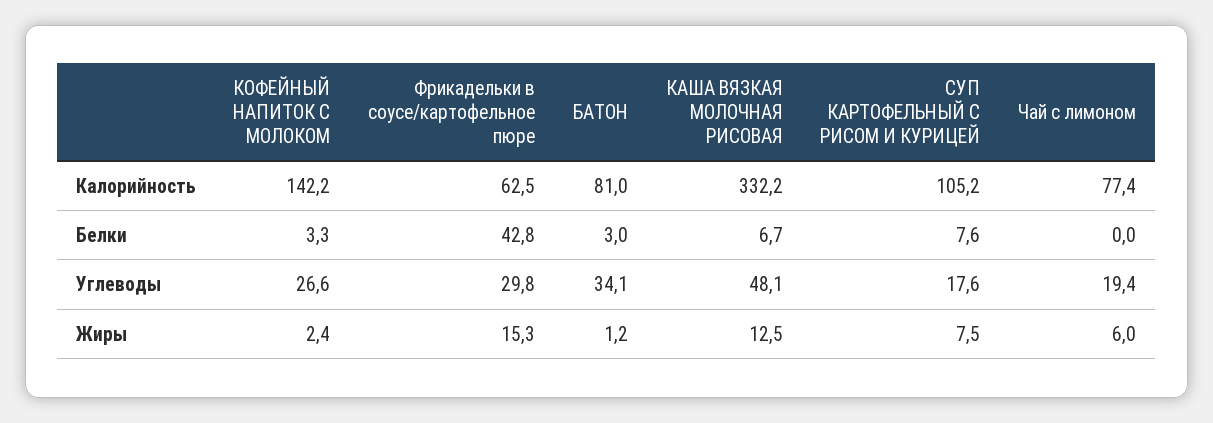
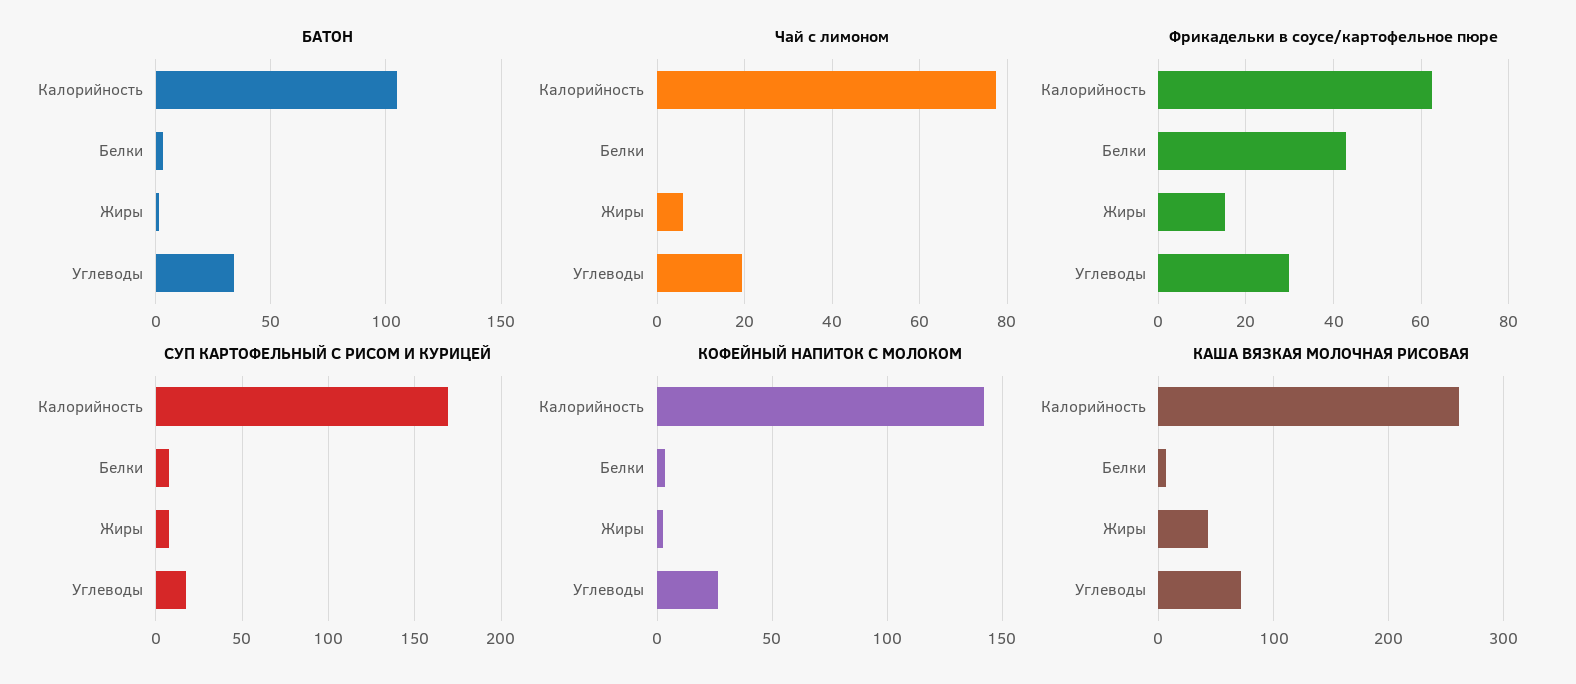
  {
    "КОФЕЙНЫЙ НАПИТОК С МОЛОКОМ": {
      "Калорийность": 142.2,
      "Белки": 3.3,
      "Углеводы": 26.6,
      "Жиры": 2.4
    },
    "Фрикадельки в соусе/картофельное пюре": {
      "Калорийность": 62.5,
      "Белки": 42.8,
      "Углеводы": 29.8,
      "Жиры": 15.3
    },
    "БАТОН": {
-     "Калорийность": 81,
+     "Калорийность": 105,
      "Белки": 3,
      "Углеводы": 34.1,
      "Жиры": 1.2
    },
    "КАША ВЯЗКАЯ МОЛОЧНАЯ РИСОВАЯ": {
-     "Калорийность": 332.2,
+     "Калорийность": 260,
      "Белки": 6.7,
-     "Углеводы": 48.1,
+     "Углеводы": 70,
-     "Жиры": 12.5
+     "Жиры": 40
    },
    "СУП КАРТОФЕЛЬНЫЙ С РИСОМ И КУРИЦЕЙ": {
-     "Калорийность": 105.2,
+     "Калорийность": 170,
      "Белки": 7.6,
      "Углеводы": 17.6,
      "Жиры": 7.5
    },
    "Чай с лимоном": {
      "Калорийность": 77.4,
      "Белки": 0,
      "Углеводы": 19.4,
      "Жиры": 6
    }
  }

